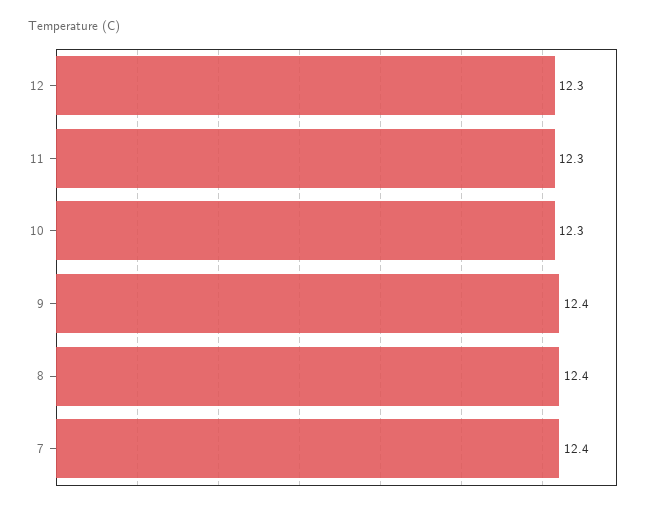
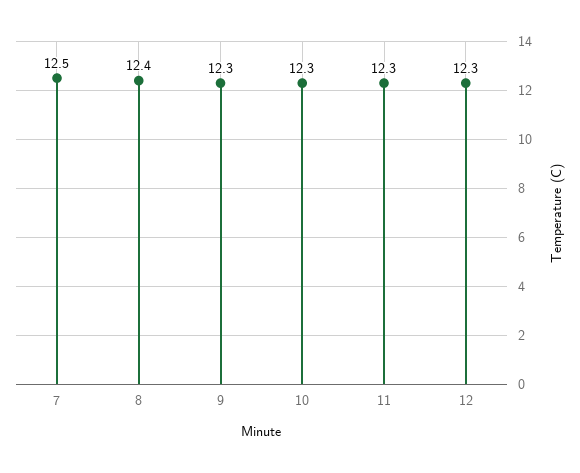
  {
    "12": 12.3,
    "11": 12.3,
    "10": 12.3,
-   "9": 12.4,
+   "9": 12.3,
    "8": 12.4,
-   "7": 12.4
+   "7": 12.5
  }

